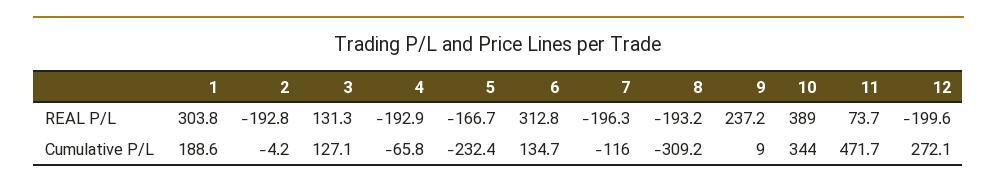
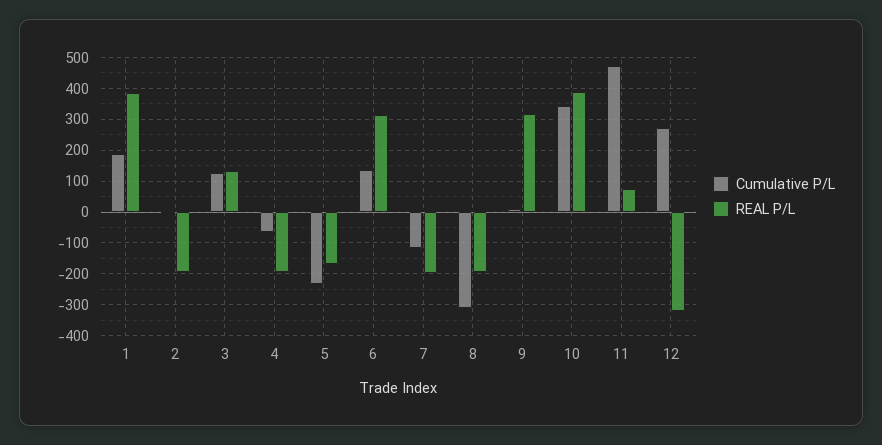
  {
    "REAL P/L": {
-     "1": 303.8,
+     "1": 380,
      "2": -192.8,
      "3": 131.3,
      "4": -192.9,
      "5": -166.7,
      "6": 312.8,
      "7": -196.3,
      "8": -193.2,
-     "9": 237.2,
+     "9": 320,
      "10": 389,
      "11": 73.7,
-     "12": -199.6
+     "12": -320
    },
    "Cumulative P/L": {
      "1": 188.6,
      "2": -4.2,
      "3": 127.1,
      "4": -65.8,
      "5": -232.4,
      "6": 134.7,
      "7": -116,
      "8": -309.2,
      "9": 9,
      "10": 344,
      "11": 471.7,
      "12": 272.1
    }
  }

